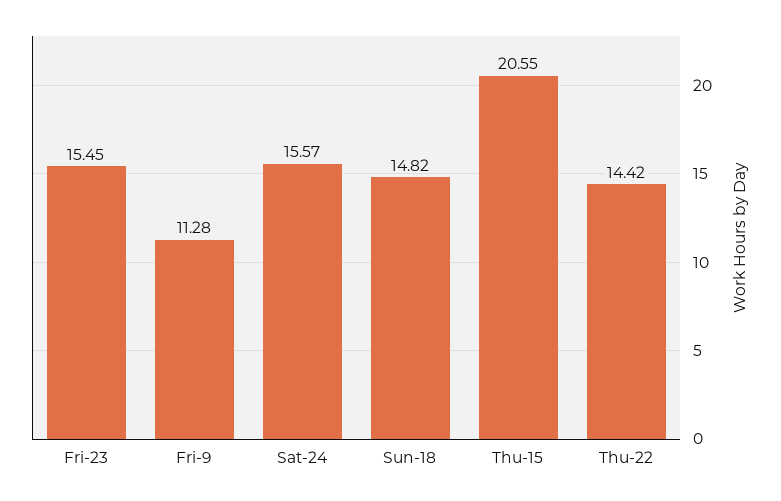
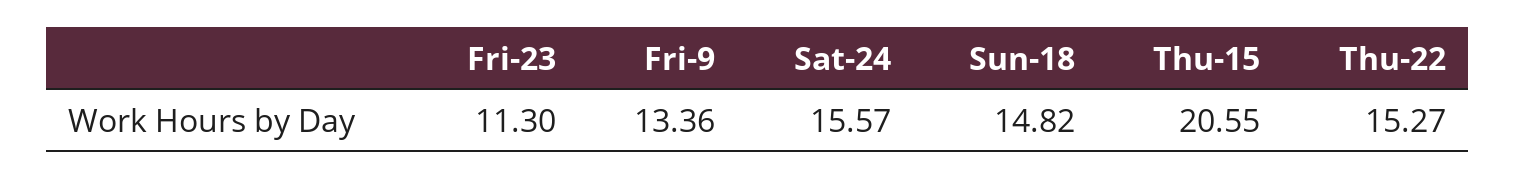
  {
-   "Fri-23": 15.45,
+   "Fri-23": 11.3,
-   "Fri-9": 11.28,
+   "Fri-9": 13.36,
    "Sat-24": 15.57,
    "Sun-18": 14.82,
    "Thu-15": 20.55,
-   "Thu-22": 14.42
+   "Thu-22": 15.27
  }

